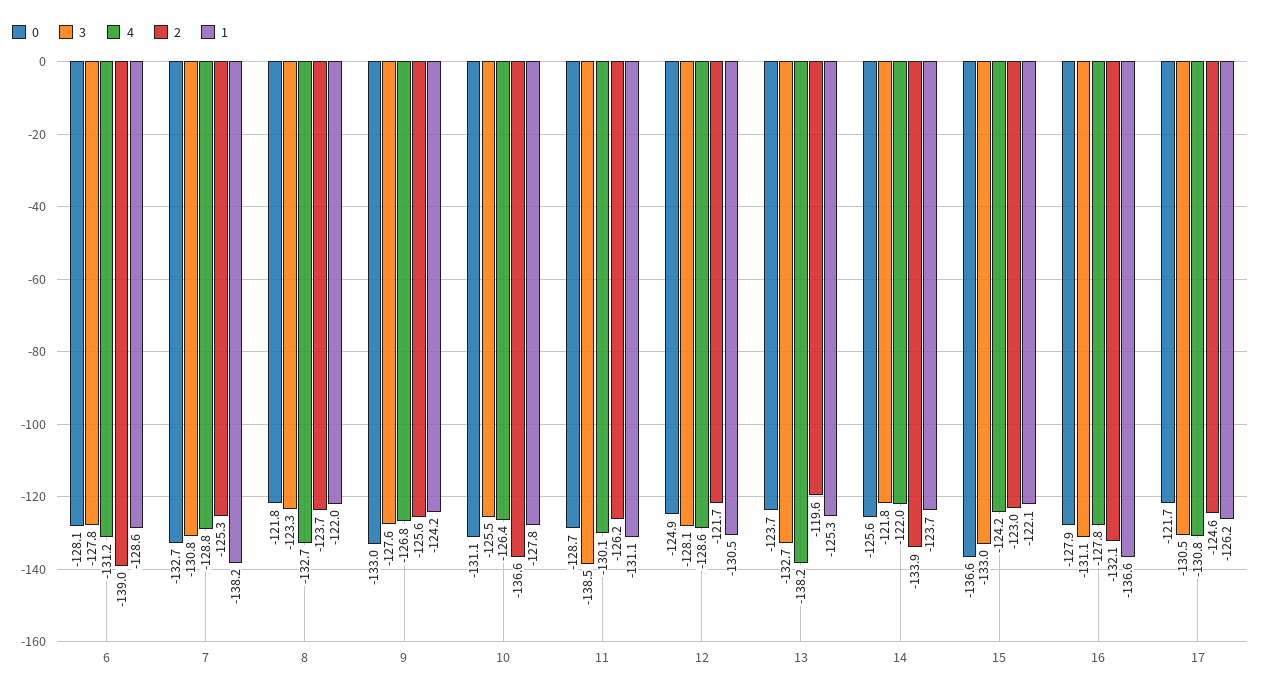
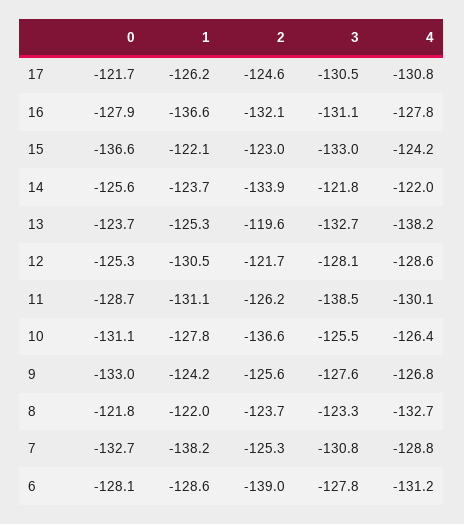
  {
    "0": {
      "6": -128.1,
      "7": -132.7,
      "8": -121.8,
      "9": -133,
      "10": -131.1,
      "11": -128.7,
-     "12": -124.9,
+     "12": -125.3,
      "13": -123.7,
      "14": -125.6,
      "15": -136.6,
      "16": -127.9,
      "17": -121.7
    },
    "3": {
      "6": -127.8,
      "7": -130.8,
      "8": -123.3,
      "9": -127.6,
      "10": -125.5,
      "11": -138.5,
      "12": -128.1,
      "13": -132.7,
      "14": -121.8,
      "15": -133,
      "16": -131.1,
      "17": -130.5
    },
    "4": {
      "6": -131.2,
      "7": -128.8,
      "8": -132.7,
      "9": -126.8,
      "10": -126.4,
      "11": -130.1,
      "12": -128.6,
      "13": -138.2,
      "14": -122,
      "15": -124.2,
      "16": -127.8,
      "17": -130.8
    },
    "2": {
      "6": -139,
      "7": -125.3,
      "8": -123.7,
      "9": -125.6,
      "10": -136.6,
      "11": -126.2,
      "12": -121.7,
      "13": -119.6,
      "14": -133.9,
      "15": -123,
      "16": -132.1,
      "17": -124.6
    },
    "1": {
      "6": -128.6,
      "7": -138.2,
      "8": -122,
      "9": -124.2,
      "10": -127.8,
      "11": -131.1,
      "12": -130.5,
      "13": -125.3,
      "14": -123.7,
      "15": -122.1,
      "16": -136.6,
      "17": -126.2
    }
  }

